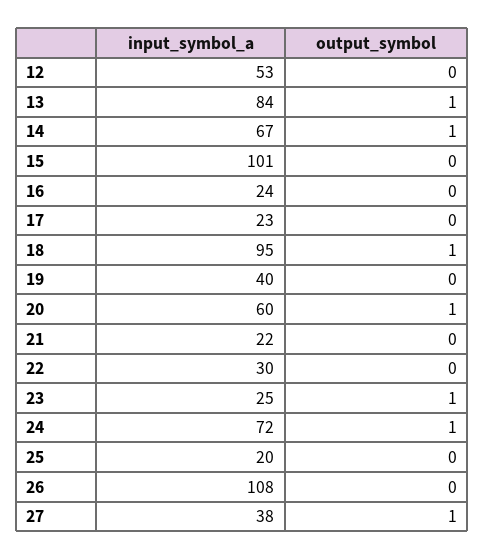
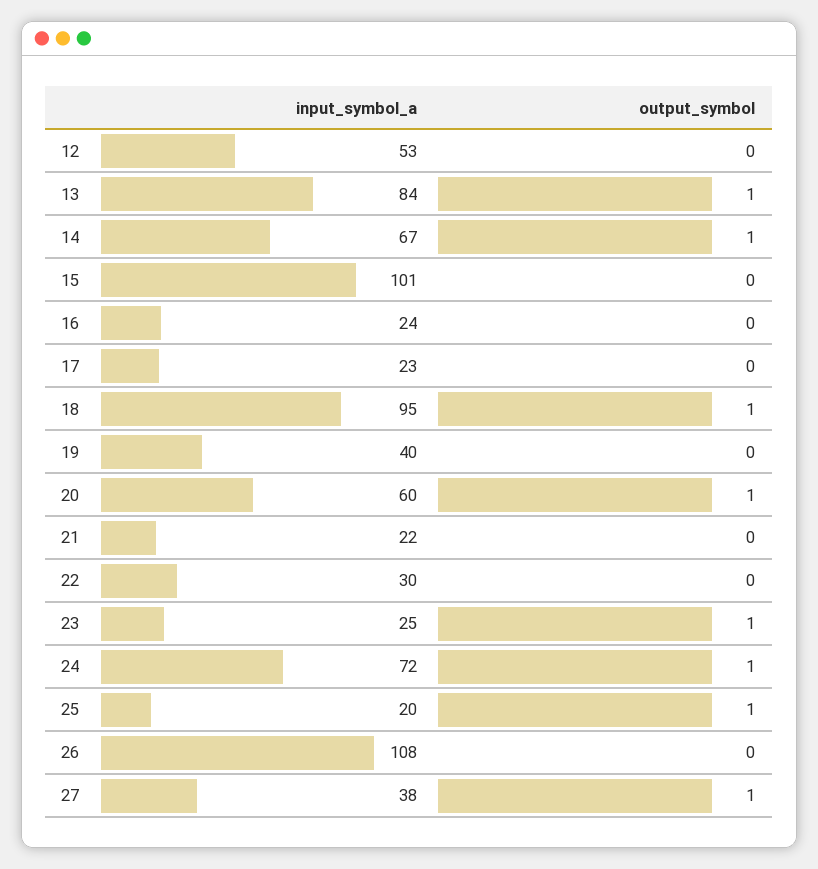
  {
    "input_symbol_a": {
      "12": 53,
      "13": 84,
      "14": 67,
      "15": 101,
      "16": 24,
      "17": 23,
      "18": 95,
      "19": 40,
      "20": 60,
      "21": 22,
      "22": 30,
      "23": 25,
      "24": 72,
      "25": 20,
      "26": 108,
      "27": 38
    },
    "output_symbol": {
      "12": 0,
      "13": 1,
      "14": 1,
      "15": 0,
      "16": 0,
      "17": 0,
      "18": 1,
      "19": 0,
      "20": 1,
      "21": 0,
      "22": 0,
      "23": 1,
      "24": 1,
-     "25": 0,
+     "25": 1,
      "26": 0,
      "27": 1
    }
  }

